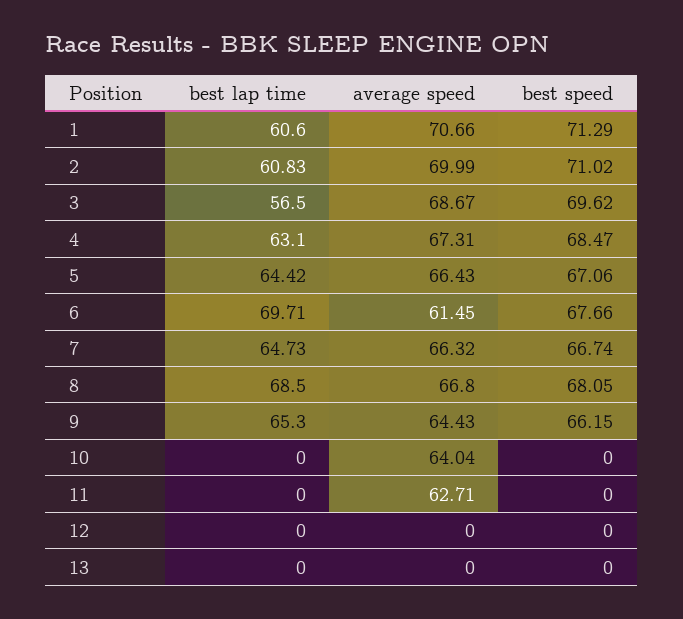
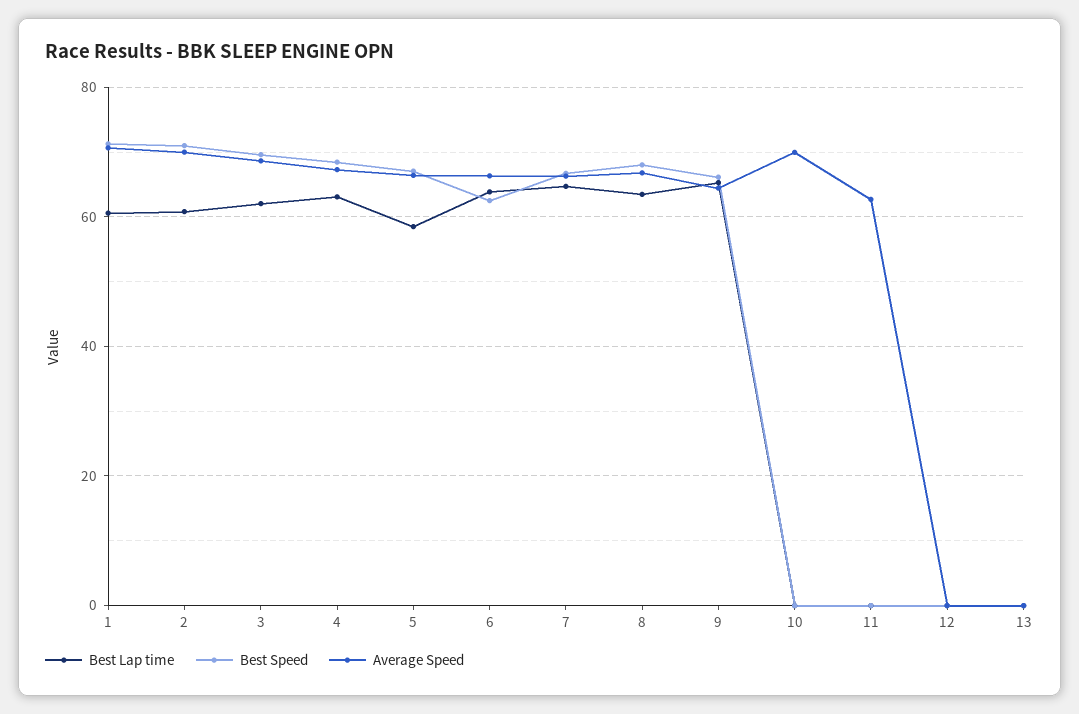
  {
    "best lap time": {
      "1": 60.6,
      "2": 60.83,
-     "3": 56.5,
+     "3": 62,
      "4": 63.1,
-     "5": 64.42,
+     "5": 58,
-     "6": 69.71,
+     "6": 64,
      "7": 64.73,
-     "8": 68.5,
+     "8": 64,
      "9": 65.3,
      "10": 0,
      "11": 0,
      "12": 0,
      "13": 0
    },
    "average speed": {
      "1": 70.66,
      "2": 69.99,
      "3": 68.67,
      "4": 67.31,
      "5": 66.43,
-     "6": 61.45,
+     "6": 66,
      "7": 66.32,
      "8": 66.8,
      "9": 64.43,
-     "10": 64.04,
+     "10": 70,
      "11": 62.71,
      "12": 0,
      "13": 0
    },
    "best speed": {
      "1": 71.29,
      "2": 71.02,
      "3": 69.62,
      "4": 68.47,
      "5": 67.06,
-     "6": 67.66,
+     "6": 62,
      "7": 66.74,
      "8": 68.05,
      "9": 66.15,
      "10": 0,
      "11": 0,
      "12": 0,
      "13": 0
    }
  }

